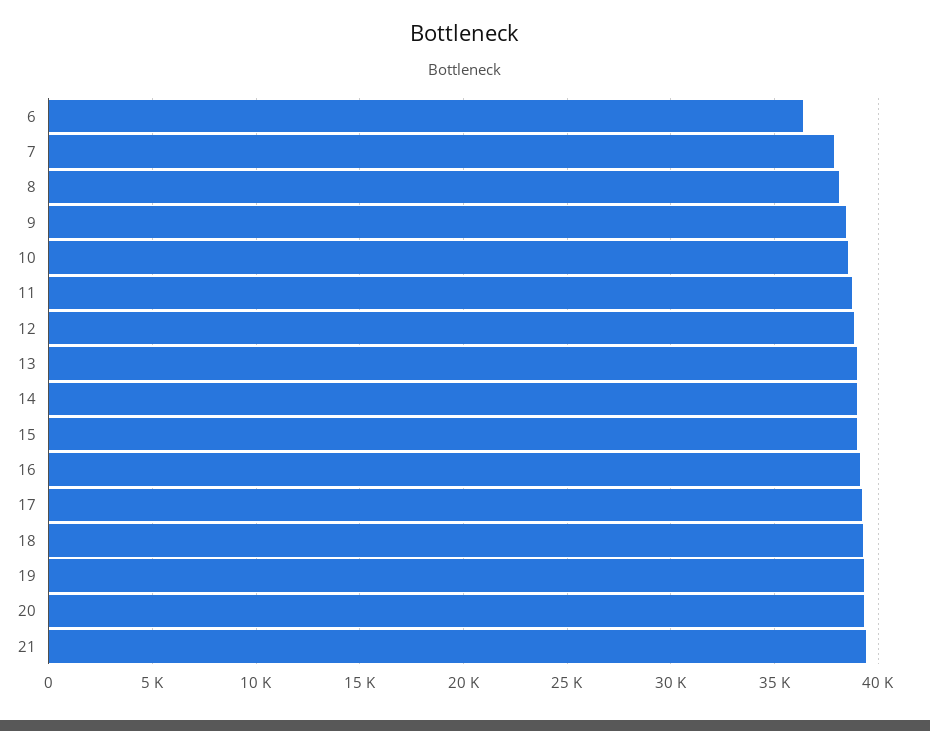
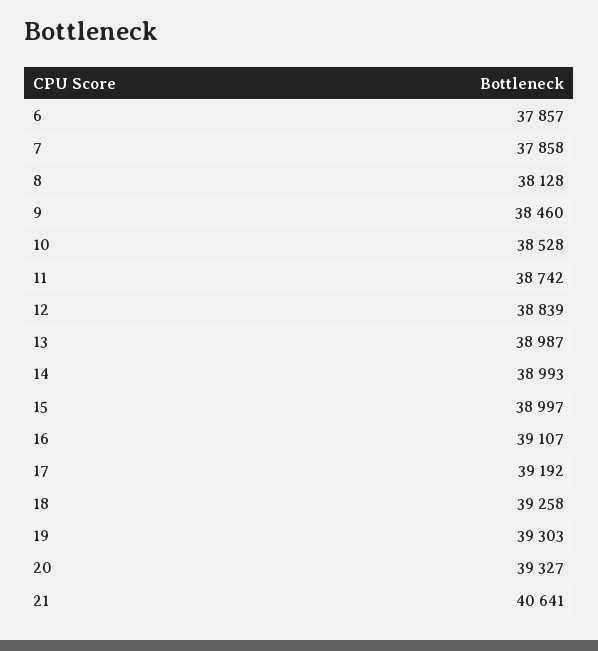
  {
-   "6": 36500,
+   "6": 37857,
    "7": 37858,
    "8": 38128,
    "9": 38460,
    "10": 38528,
    "11": 38742,
    "12": 38839,
    "13": 38987,
    "14": 38993,
    "15": 38997,
    "16": 39107,
    "17": 39192,
    "18": 39258,
    "19": 39303,
    "20": 39327,
-   "21": 39500
+   "21": 40641
  }

